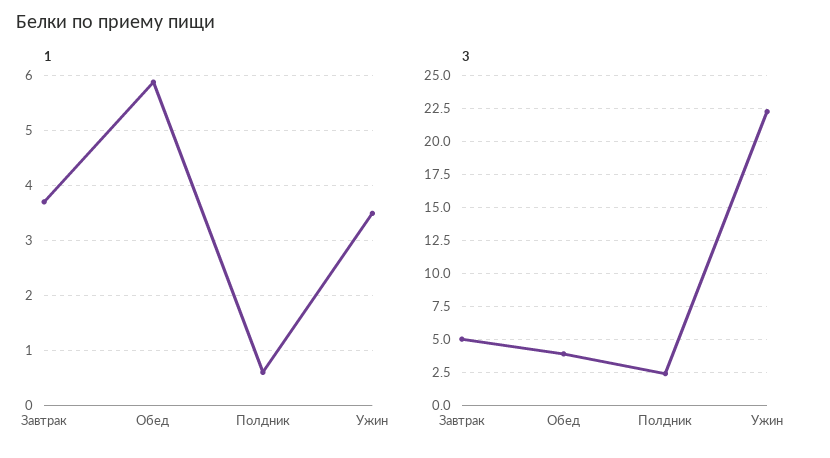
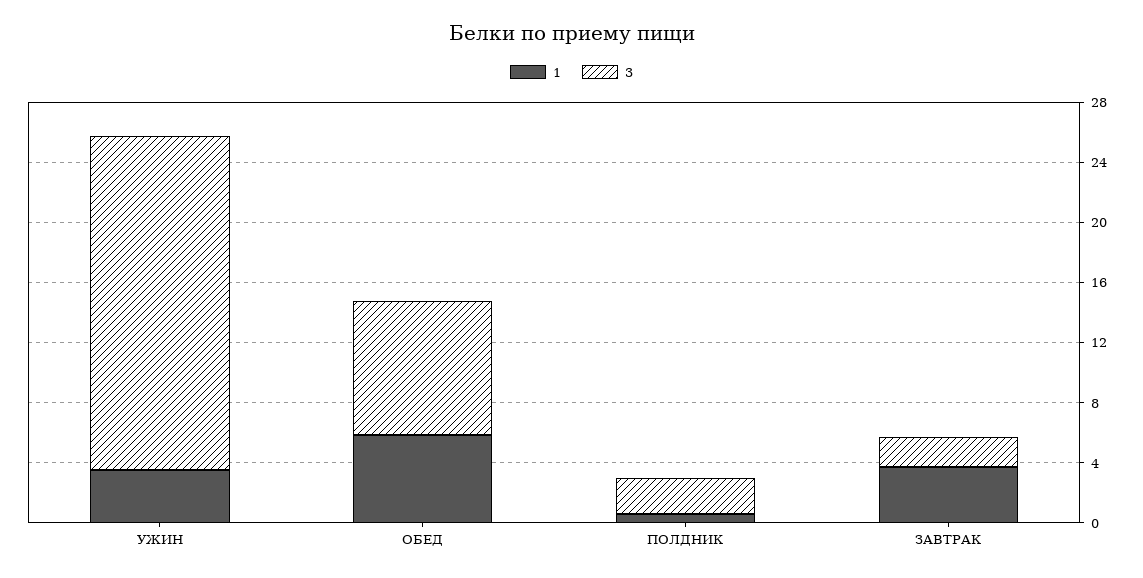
  {
    "1": {
      "Завтрак": 3.8,
      "Обед": 5.8,
      "Полдник": 0.6,
      "Ужин": 3.4
    },
    "3": {
-     "Завтрак": 5,
+     "Завтрак": 2,
-     "Обед": 4,
+     "Обед": 9,
      "Полдник": 2.5,
      "Ужин": 22.5
    }
  }

